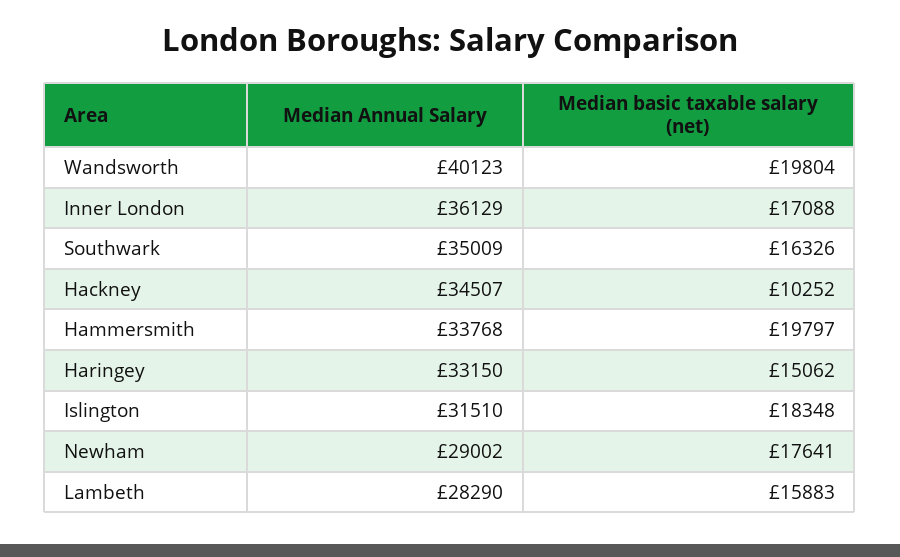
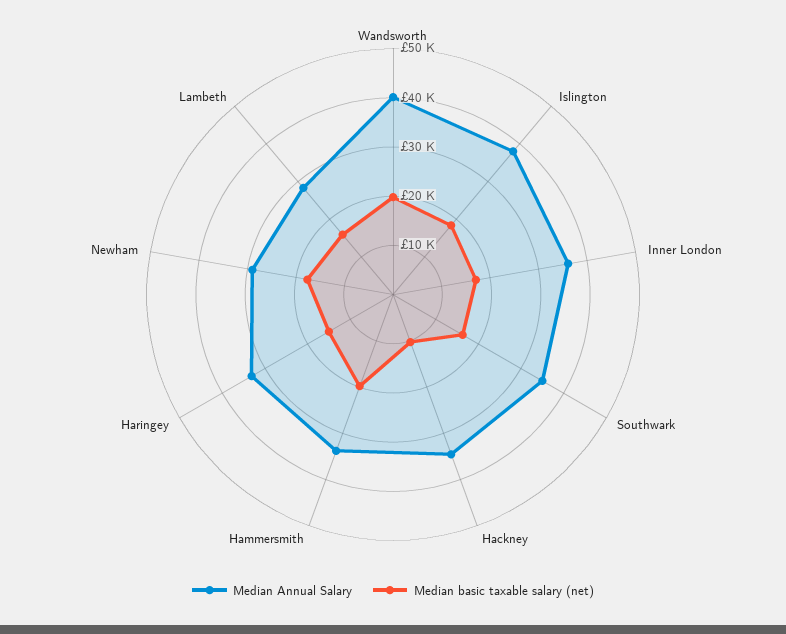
  {
    "Median Annual Salary": {
      "Wandsworth": 40123,
      "Inner London": 36129,
      "Southwark": 35009,
      "Hackney": 34507,
      "Hammersmith": 33768,
      "Haringey": 33150,
-     "Islington": 31510,
+     "Islington": 38000,
      "Newham": 29002,
      "Lambeth": 28290
    },
    "Median basic taxable salary (net)": {
      "Wandsworth": 19804,
      "Inner London": 17088,
      "Southwark": 16326,
      "Hackney": 10252,
      "Hammersmith": 19797,
      "Haringey": 15062,
      "Islington": 18348,
      "Newham": 17641,
      "Lambeth": 15883
    }
  }

